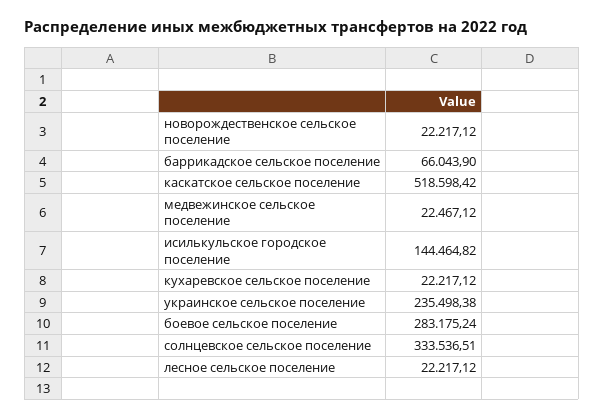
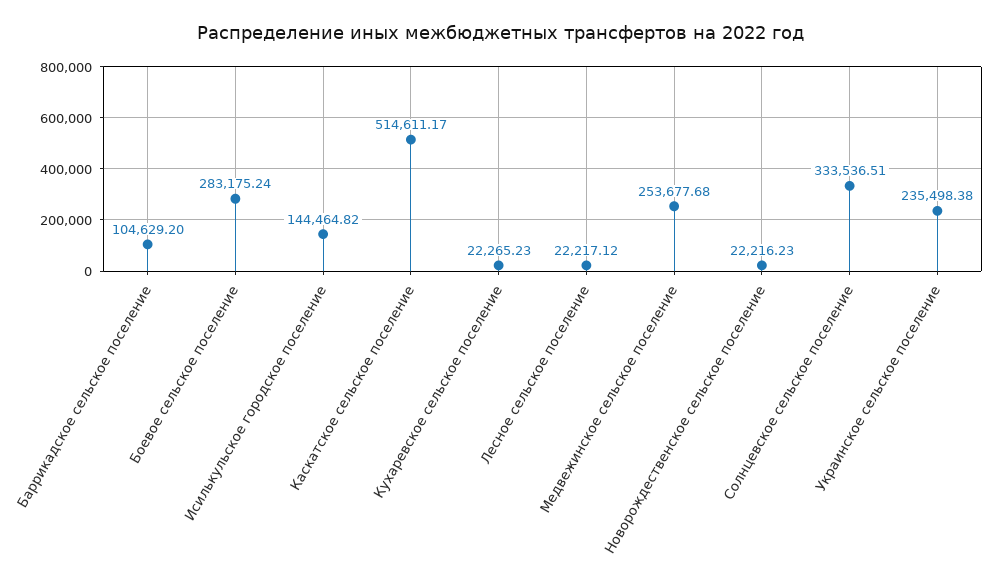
  {
-   "новорождественское сельское поселение": 22217.12,
+   "новорождественское сельское поселение": 22216.23,
-   "баррикадское сельское поселение": 66043.9,
+   "баррикадское сельское поселение": 104629.2,
-   "каскатское сельское поселение": 518598.42,
+   "каскатское сельское поселение": 514611.17,
-   "медвежинское сельское поселение": 22467.12,
+   "медвежинское сельское поселение": 253677.68,
    "исилькульское городское поселение": 144464.82,
-   "кухаревское сельское поселение": 22217.12,
+   "кухаревское сельское поселение": 22265.23,
    "украинское сельское поселение": 235498.38,
    "боевое сельское поселение": 283175.24,
    "солнцевское сельское поселение": 333536.51,
    "лесное сельское поселение": 22217.12
  }

